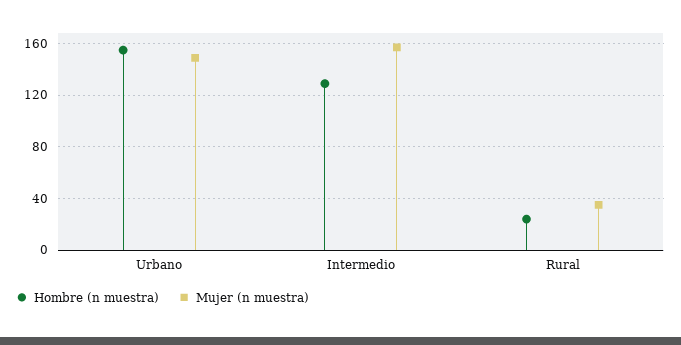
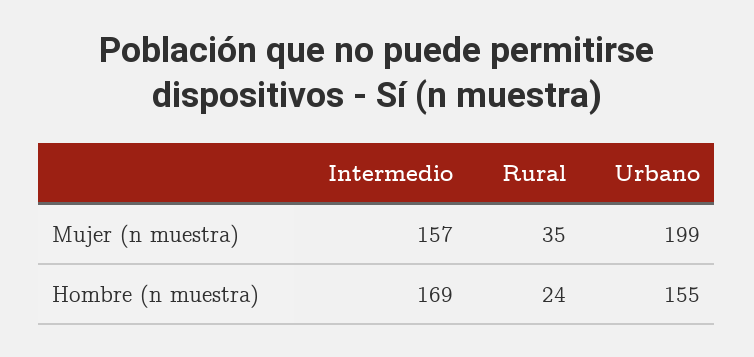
  {
    "Hombre (n muestra)": {
      "Urbano": 155,
-     "Intermedio": 130,
+     "Intermedio": 169,
      "Rural": 24
    },
    "Mujer (n muestra)": {
-     "Urbano": 150,
+     "Urbano": 199,
      "Intermedio": 157,
      "Rural": 35
    }
  }

